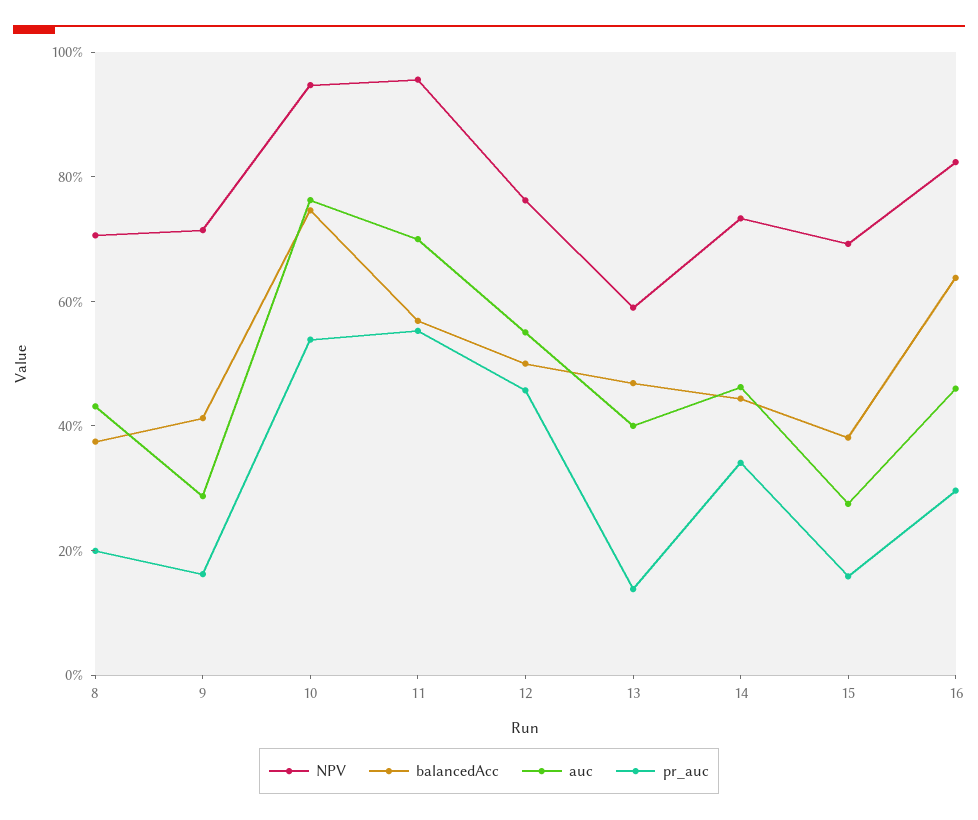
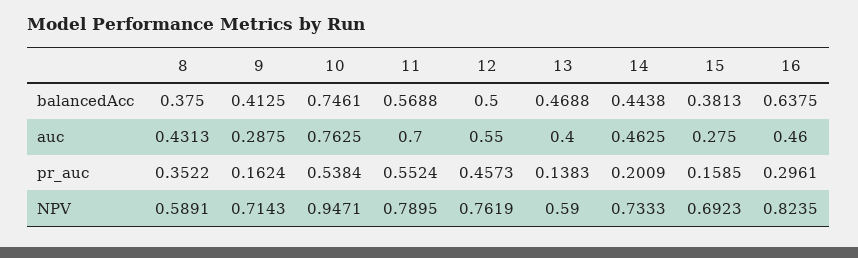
  {
    "NPV": {
-     "8": 0.7,
+     "8": 0.5891,
      "9": 0.7143,
      "10": 0.9471,
-     "11": 0.95,
+     "11": 0.7895,
      "12": 0.7619,
      "13": 0.59,
      "14": 0.7333,
      "15": 0.6923,
      "16": 0.8235
    },
    "balancedAcc": {
      "8": 0.375,
      "9": 0.4125,
      "10": 0.7461,
      "11": 0.5688,
      "12": 0.5,
      "13": 0.4688,
      "14": 0.4438,
      "15": 0.3813,
      "16": 0.6375
    },
    "auc": {
      "8": 0.4313,
      "9": 0.2875,
      "10": 0.7625,
      "11": 0.7,
      "12": 0.55,
      "13": 0.4,
      "14": 0.4625,
      "15": 0.275,
      "16": 0.46
    },
    "pr_auc": {
-     "8": 0.2,
+     "8": 0.3522,
      "9": 0.1624,
      "10": 0.5384,
      "11": 0.5524,
      "12": 0.4573,
      "13": 0.1383,
-     "14": 0.35,
+     "14": 0.2009,
      "15": 0.1585,
      "16": 0.2961
    }
  }

